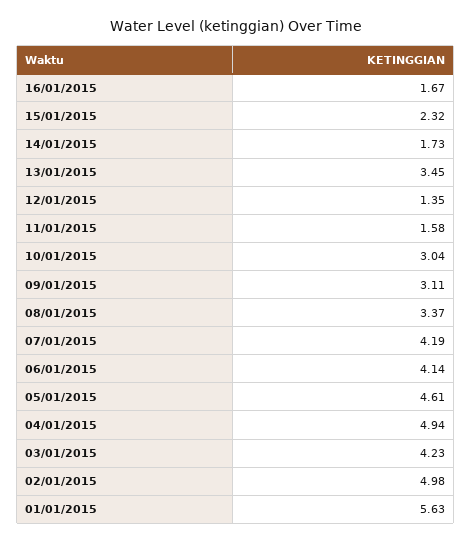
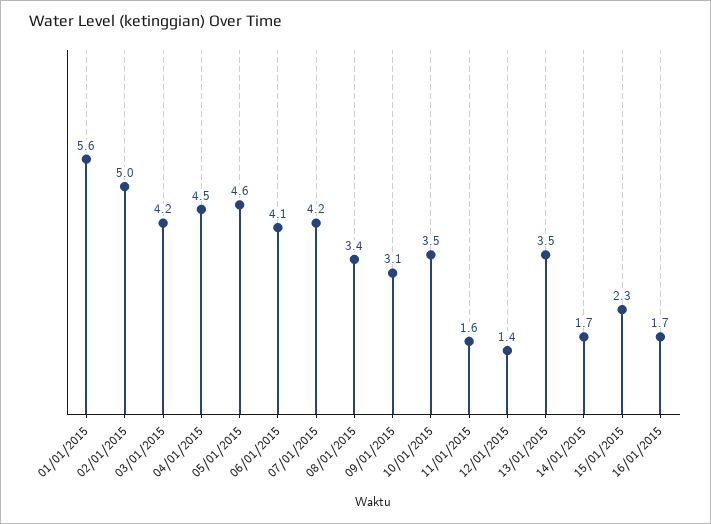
  {
    "16/01/2015": 1.67,
    "15/01/2015": 2.32,
    "14/01/2015": 1.73,
    "13/01/2015": 3.45,
    "12/01/2015": 1.35,
    "11/01/2015": 1.58,
-   "10/01/2015": 3.04,
+   "10/01/2015": 3.5,
    "09/01/2015": 3.11,
    "08/01/2015": 3.37,
    "07/01/2015": 4.19,
    "06/01/2015": 4.14,
    "05/01/2015": 4.61,
-   "04/01/2015": 4.94,
+   "04/01/2015": 4.5,
    "03/01/2015": 4.23,
    "02/01/2015": 4.98,
    "01/01/2015": 5.63
  }

